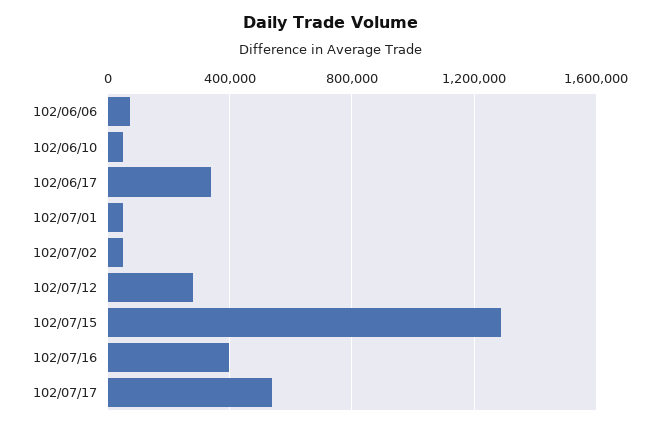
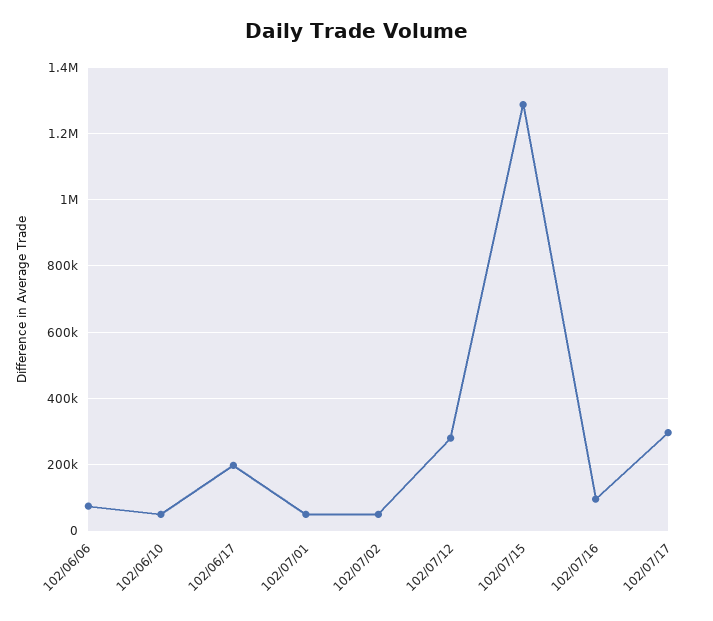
  {
    "102/06/06": 80000,
    "102/06/10": 60000,
-   "102/06/17": 350000,
+   "102/06/17": 200000,
    "102/07/01": 60000,
    "102/07/02": 60000,
    "102/07/12": 280000,
    "102/07/15": 1280000,
-   "102/07/16": 400000,
+   "102/07/16": 100000,
-   "102/07/17": 550000
+   "102/07/17": 300000
  }

